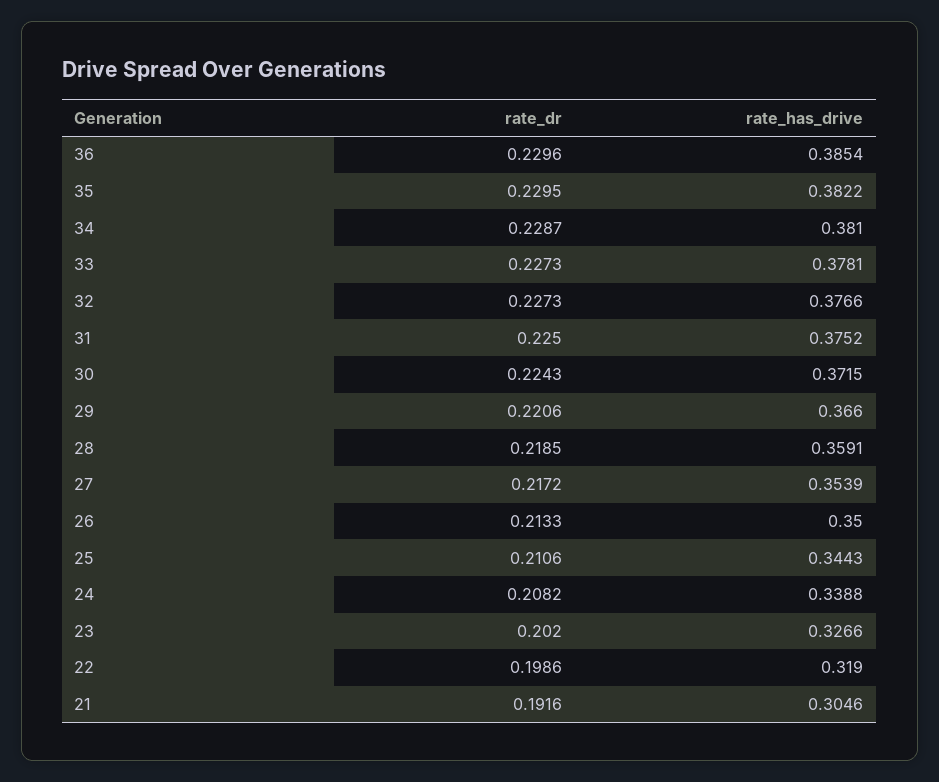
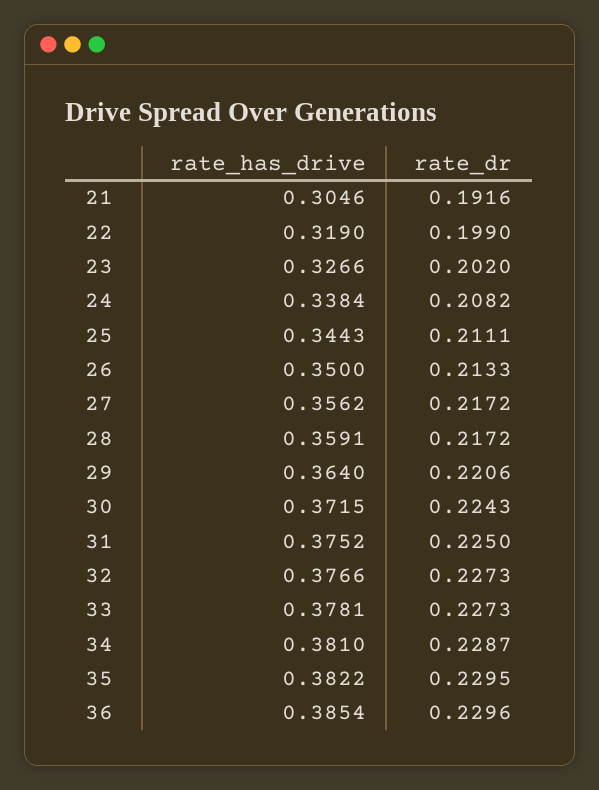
  {
    "rate_dr": {
      "36": 0.2296,
      "35": 0.2295,
      "34": 0.2287,
      "33": 0.2273,
      "32": 0.2273,
      "31": 0.225,
      "30": 0.2243,
      "29": 0.2206,
-     "28": 0.2185,
+     "28": 0.2172,
      "27": 0.2172,
      "26": 0.2133,
-     "25": 0.2106,
+     "25": 0.2111,
      "24": 0.2082,
      "23": 0.202,
-     "22": 0.1986,
+     "22": 0.199,
      "21": 0.1916
    },
    "rate_has_drive": {
      "36": 0.3854,
      "35": 0.3822,
      "34": 0.381,
      "33": 0.3781,
      "32": 0.3766,
      "31": 0.3752,
      "30": 0.3715,
-     "29": 0.366,
+     "29": 0.364,
      "28": 0.3591,
-     "27": 0.3539,
+     "27": 0.3562,
      "26": 0.35,
      "25": 0.3443,
-     "24": 0.3388,
+     "24": 0.3384,
      "23": 0.3266,
      "22": 0.319,
      "21": 0.3046
    }
  }

